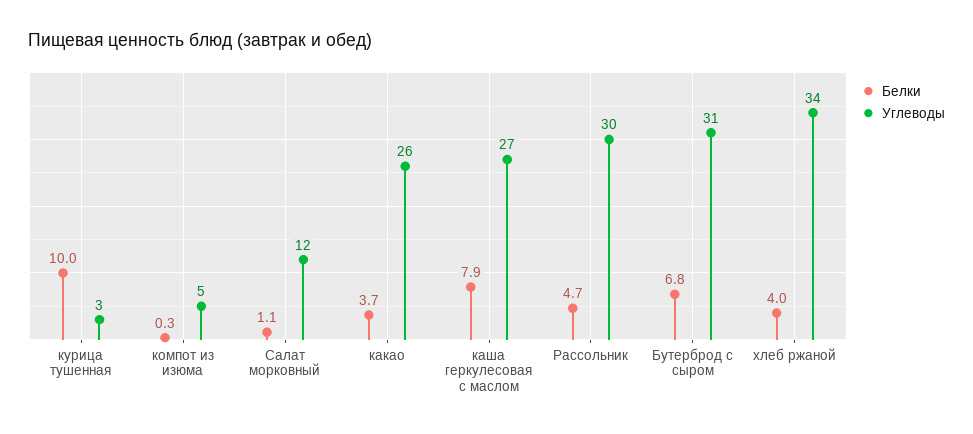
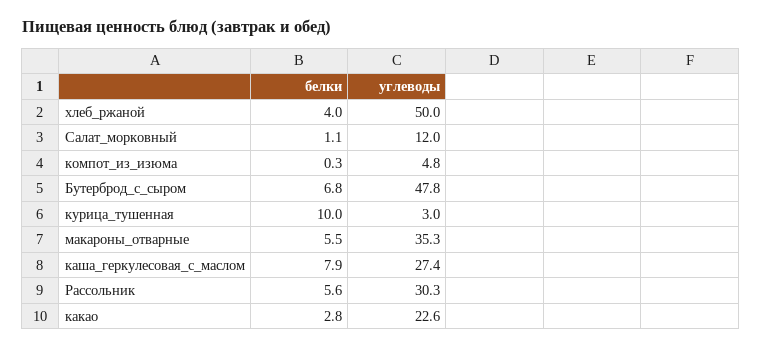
  {
    "Белки": {
      "курица тушенная": 10,
      "компот из изюма": 0.3,
      "Салат морковный": 1.1,
-     "какао": 3.7,
+     "какао": 2.8,
      "каша геркулесовая с маслом": 7.9,
-     "Рассольник": 4.7,
+     "Рассольник": 5.6,
      "Бутерброд с сыром": 6.8,
-     "хлеб ржаной": 4
+     "хлеб ржаной": 4,
+     "макароны_отварные": 5.5
    },
    "Углеводы": {
      "курица тушенная": 3,
      "компот из изюма": 4.8,
      "Салат морковный": 12,
-     "какао": 26,
+     "какао": 22.6,
      "каша геркулесовая с маслом": 27.4,
      "Рассольник": 30.3,
-     "Бутерброд с сыром": 31,
+     "Бутерброд с сыром": 47.8,
-     "хлеб ржаной": 34
+     "хлеб ржаной": 50,
+     "макароны_отварные": 35.3
    }
  }

